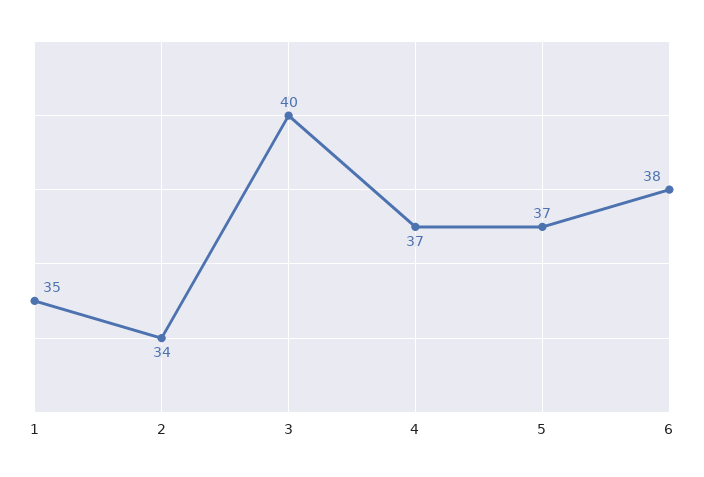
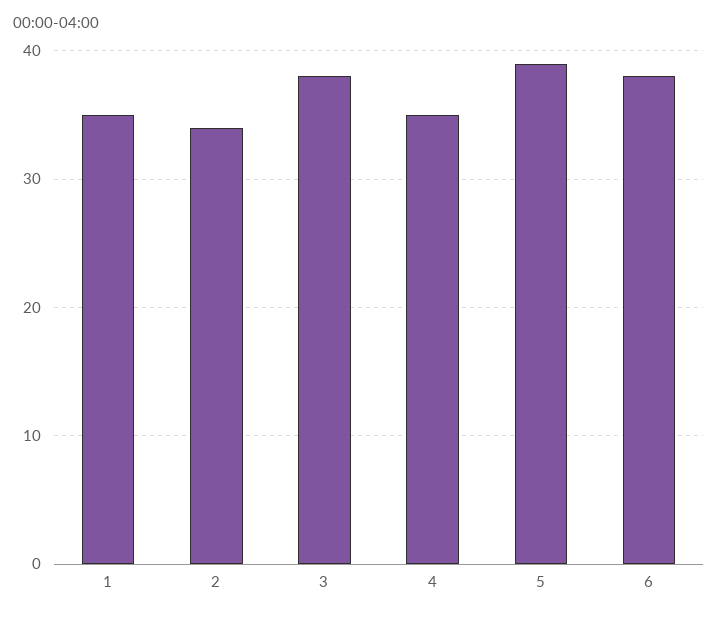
  {
    "1": 35,
    "2": 34,
-   "3": 40,
+   "3": 38,
-   "4": 37,
+   "4": 35,
-   "5": 37,
+   "5": 39,
    "6": 38
  }

